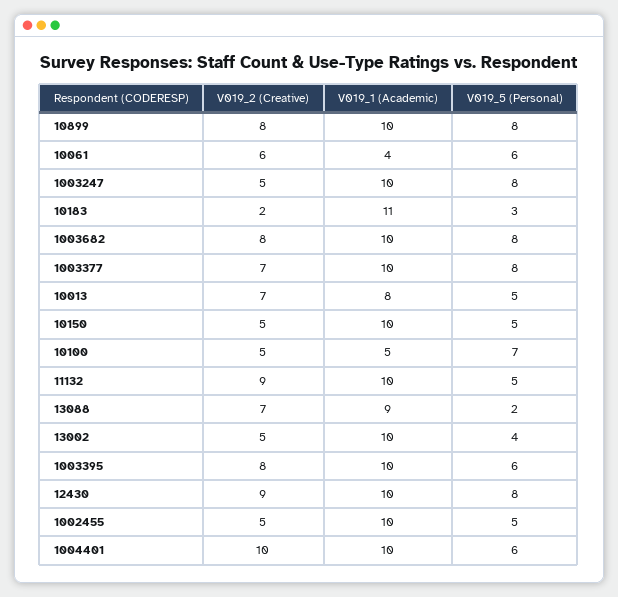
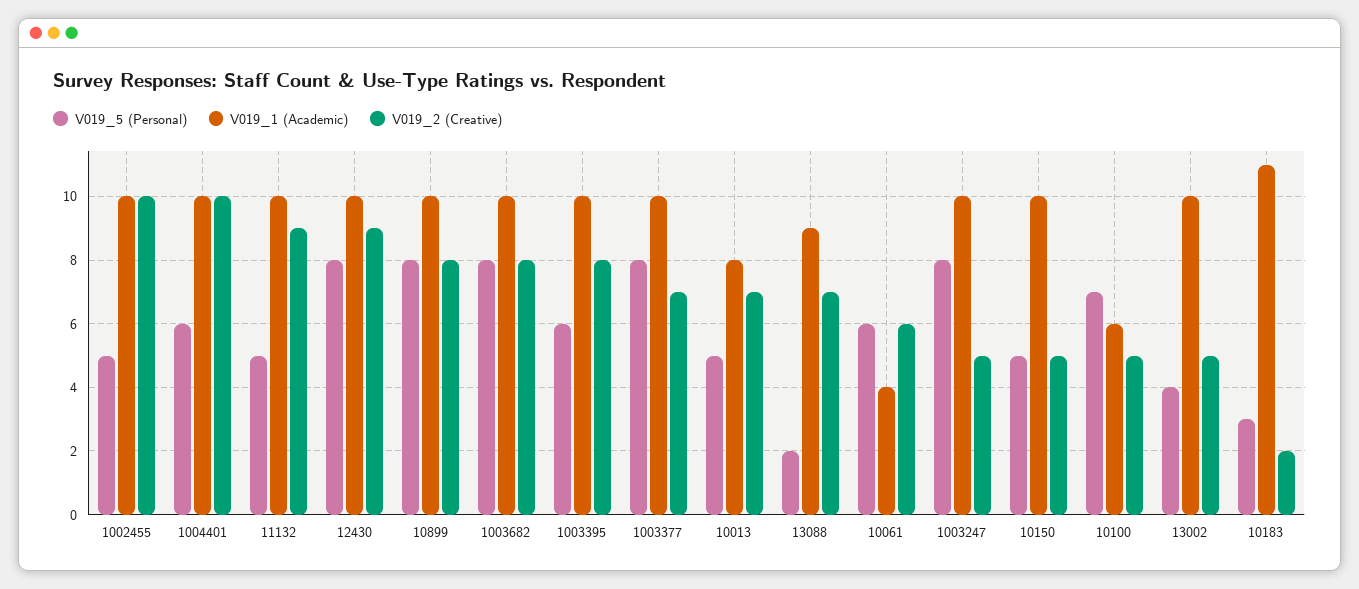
  {
    "V019_2 (Creative)": {
      "10899": 8,
      "10061": 6,
      "1003247": 5,
      "10183": 2,
      "1003682": 8,
      "1003377": 7,
      "10013": 7,
      "10150": 5,
      "10100": 5,
      "11132": 9,
      "13088": 7,
      "13002": 5,
      "1003395": 8,
      "12430": 9,
-     "1002455": 5,
+     "1002455": 10,
      "1004401": 10
    },
    "V019_1 (Academic)": {
      "10899": 10,
      "10061": 4,
      "1003247": 10,
      "10183": 11,
      "1003682": 10,
      "1003377": 10,
      "10013": 8,
      "10150": 10,
-     "10100": 5,
+     "10100": 6,
      "11132": 10,
      "13088": 9,
      "13002": 10,
      "1003395": 10,
      "12430": 10,
      "1002455": 10,
      "1004401": 10
    },
    "V019_5 (Personal)": {
      "10899": 8,
      "10061": 6,
      "1003247": 8,
      "10183": 3,
      "1003682": 8,
      "1003377": 8,
      "10013": 5,
      "10150": 5,
      "10100": 7,
      "11132": 5,
      "13088": 2,
      "13002": 4,
      "1003395": 6,
      "12430": 8,
      "1002455": 5,
      "1004401": 6
    }
  }

